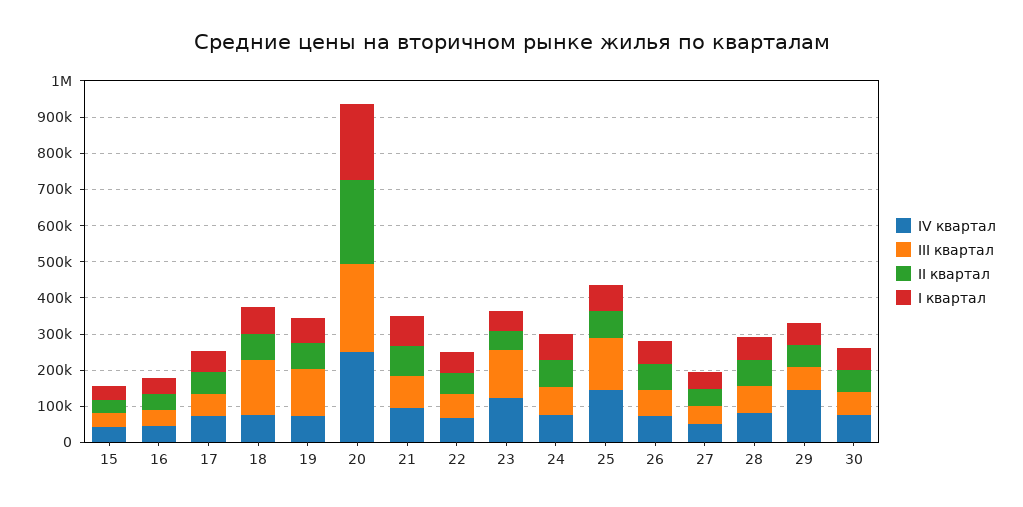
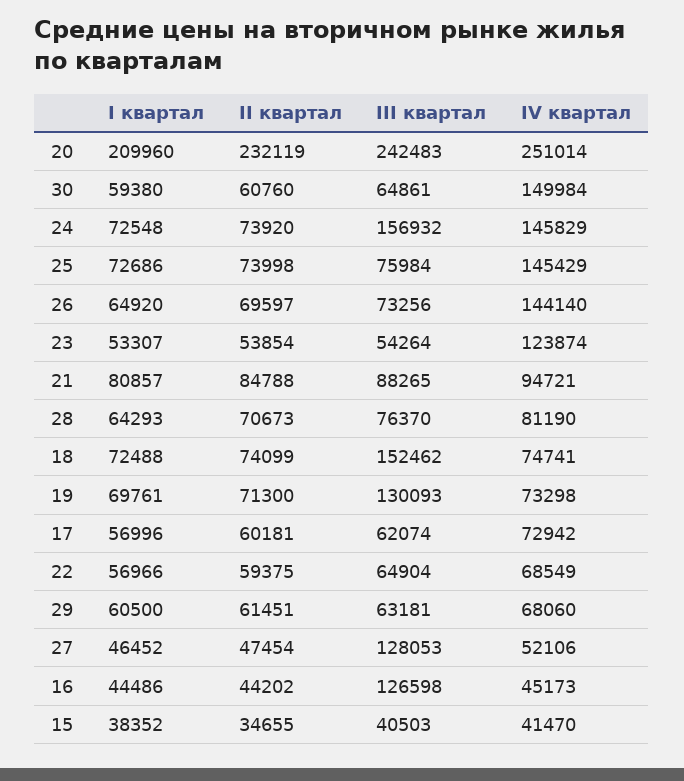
  {
    "IV квартал": {
      "15": 41470,
      "16": 45173,
      "17": 72942,
      "18": 74741,
      "19": 73298,
      "20": 251014,
      "21": 94721,
      "22": 68549,
      "23": 123874,
-     "24": 75000,
+     "24": 145829,
      "25": 145429,
-     "26": 75000,
+     "26": 144140,
      "27": 52106,
      "28": 81190,
-     "29": 150000,
+     "29": 68060,
-     "30": 75000
+     "30": 149984
    },
    "III квартал": {
      "15": 40503,
-     "16": 50000,
+     "16": 126598,
      "17": 62074,
      "18": 152462,
      "19": 130093,
      "20": 242483,
      "21": 88265,
      "22": 64904,
-     "23": 125000,
+     "23": 54264,
-     "24": 75000,
+     "24": 156932,
-     "25": 150000,
+     "25": 75984,
      "26": 73256,
-     "27": 50000,
+     "27": 128053,
      "28": 76370,
      "29": 63181,
      "30": 64861
    },
    "II квартал": {
      "15": 34655,
      "16": 44202,
      "17": 60181,
      "18": 74099,
      "19": 71300,
      "20": 232119,
      "21": 84788,
      "22": 59375,
      "23": 53854,
      "24": 73920,
      "25": 73998,
      "26": 69597,
      "27": 47454,
      "28": 70673,
      "29": 61451,
      "30": 60760
    },
    "I квартал": {
      "15": 38352,
      "16": 44486,
      "17": 56996,
      "18": 72488,
      "19": 69761,
      "20": 209960,
      "21": 80857,
      "22": 56966,
      "23": 53307,
      "24": 72548,
      "25": 72686,
      "26": 64920,
      "27": 46452,
      "28": 64293,
      "29": 60500,
      "30": 59380
    }
  }

